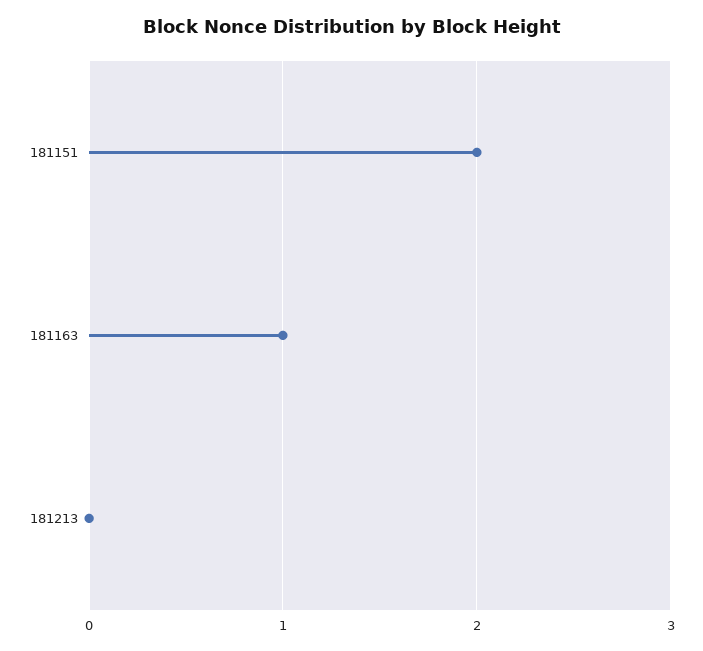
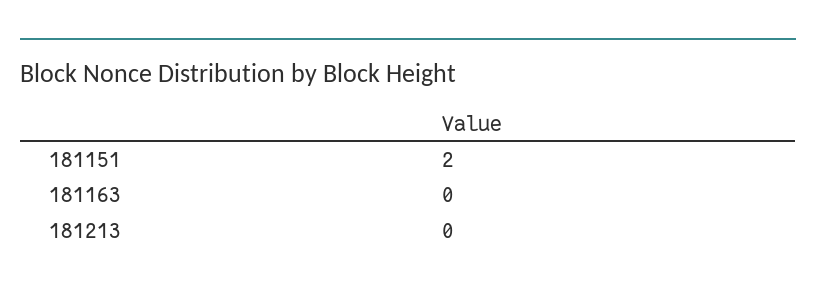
  {
    "181151": 2,
-   "181163": 1,
+   "181163": 0,
    "181213": 0
  }

